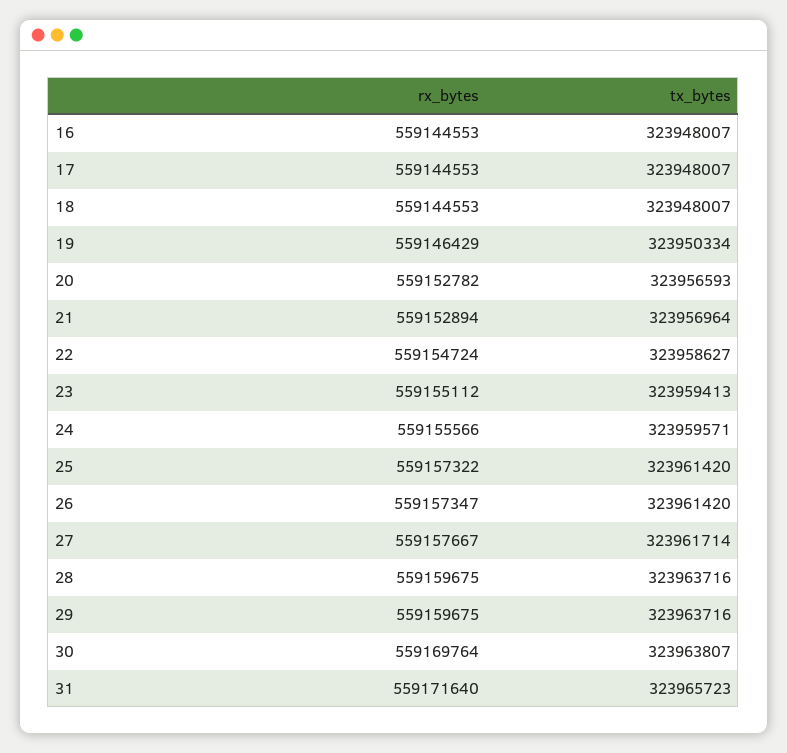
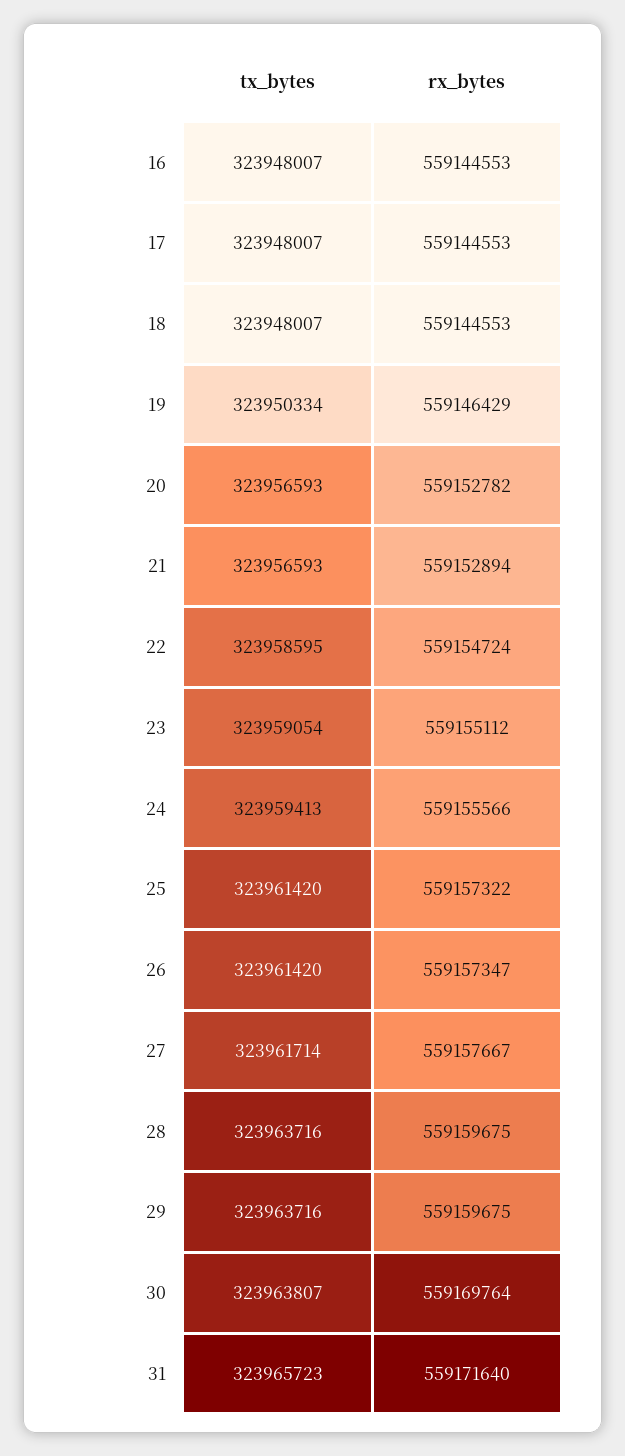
  {
    "rx_bytes": {
      "16": 559144553,
      "17": 559144553,
      "18": 559144553,
      "19": 559146429,
      "20": 559152782,
      "21": 559152894,
      "22": 559154724,
      "23": 559155112,
      "24": 559155566,
      "25": 559157322,
      "26": 559157347,
      "27": 559157667,
      "28": 559159675,
      "29": 559159675,
      "30": 559169764,
      "31": 559171640
    },
    "tx_bytes": {
      "16": 323948007,
      "17": 323948007,
      "18": 323948007,
      "19": 323950334,
      "20": 323956593,
-     "21": 323956964,
+     "21": 323956593,
-     "22": 323958627,
+     "22": 323958595,
-     "23": 323959413,
+     "23": 323959054,
-     "24": 323959571,
+     "24": 323959413,
      "25": 323961420,
      "26": 323961420,
      "27": 323961714,
      "28": 323963716,
      "29": 323963716,
      "30": 323963807,
      "31": 323965723
    }
  }

